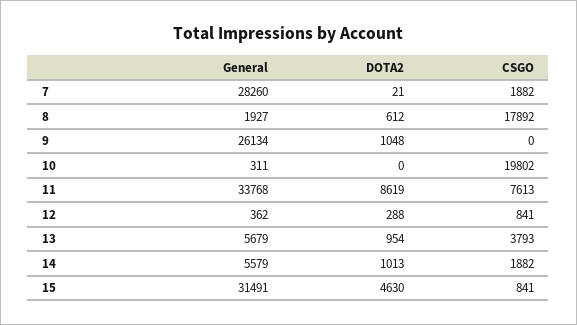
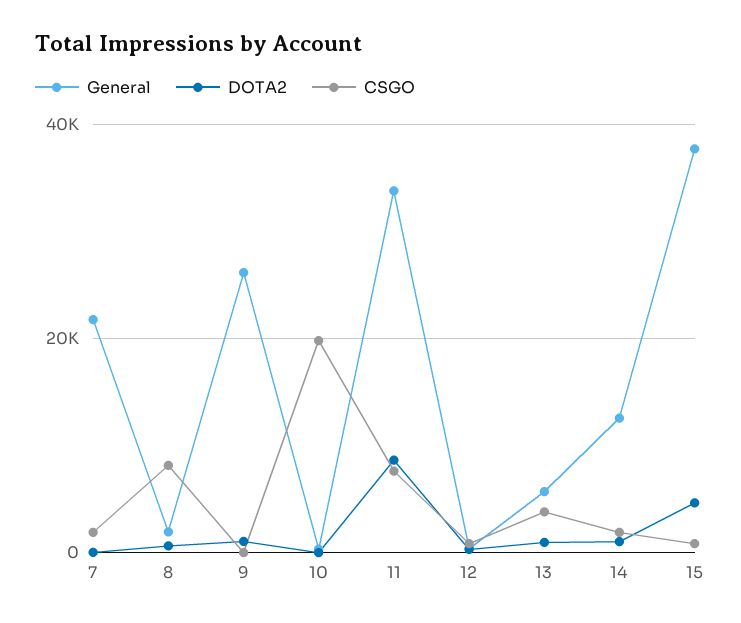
  {
    "General": {
-     "7": 28260,
+     "7": 22000,
      "8": 1927,
      "9": 26134,
      "10": 311,
      "11": 33768,
      "12": 362,
      "13": 5679,
-     "14": 5579,
+     "14": 12000,
-     "15": 31491
+     "15": 38000
    },
    "DOTA2": {
      "7": 21,
      "8": 612,
      "9": 1048,
      "10": 0,
      "11": 8619,
      "12": 288,
      "13": 954,
      "14": 1013,
      "15": 4630
    },
    "CSGO": {
      "7": 1882,
-     "8": 17892,
+     "8": 8000,
      "9": 0,
      "10": 19802,
      "11": 7613,
      "12": 841,
      "13": 3793,
      "14": 1882,
      "15": 841
    }
  }

